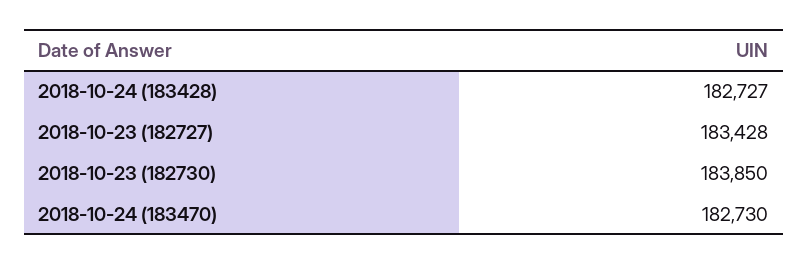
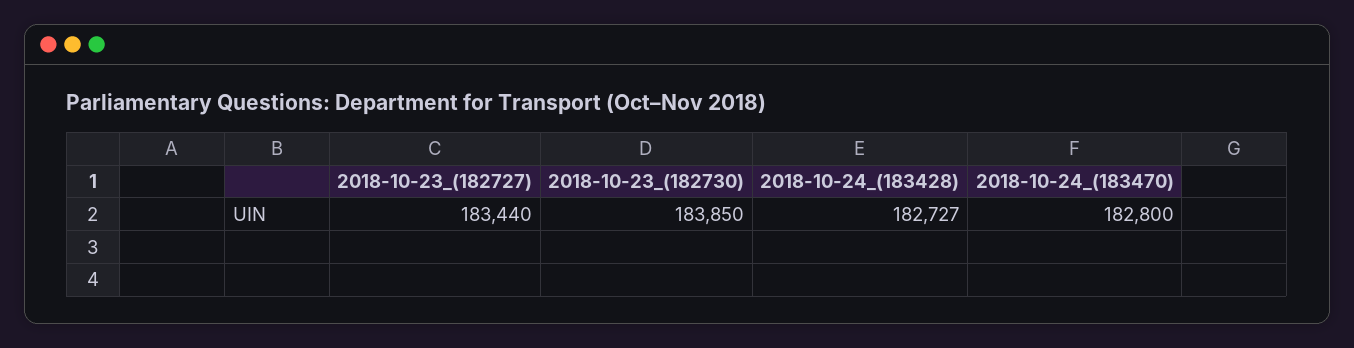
  {
    "2018-10-24 (183428)": 182727,
-   "2018-10-23 (182727)": 183428,
+   "2018-10-23 (182727)": 183440,
    "2018-10-23 (182730)": 183850,
-   "2018-10-24 (183470)": 182730
+   "2018-10-24 (183470)": 182800
  }

